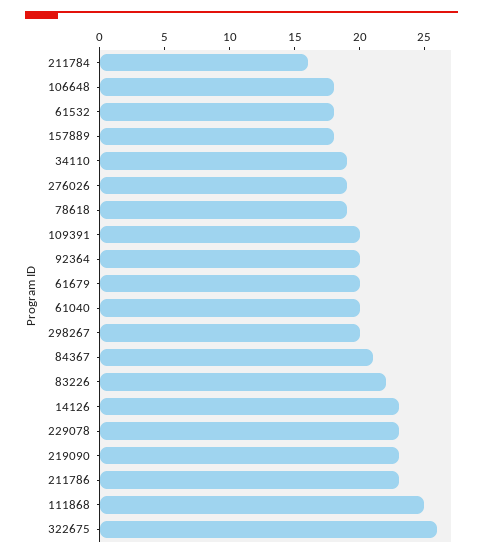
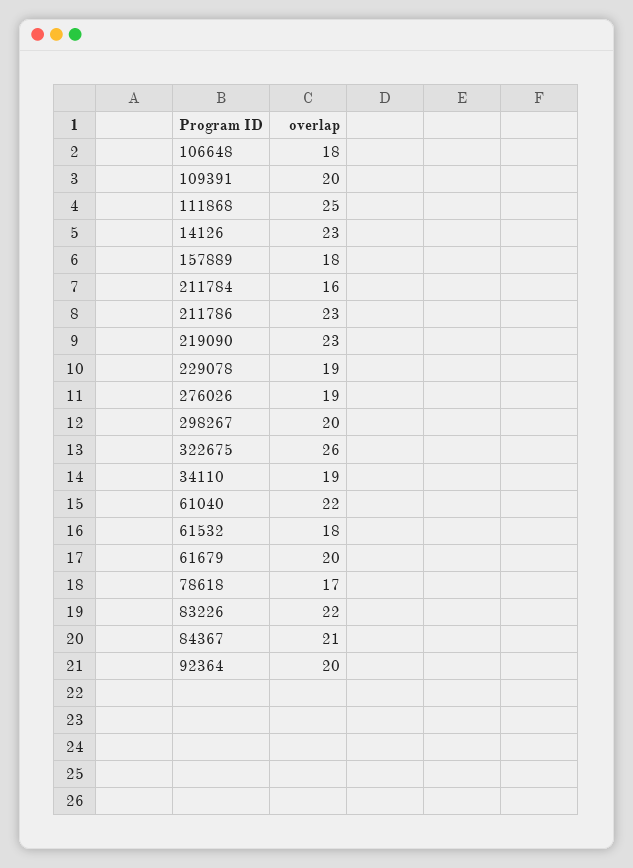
  {
    "211784": 16,
    "106648": 18,
    "61532": 18,
    "157889": 18,
    "34110": 19,
    "276026": 19,
-   "78618": 19,
+   "78618": 17,
    "109391": 20,
    "92364": 20,
    "61679": 20,
-   "61040": 20,
+   "61040": 22,
    "298267": 20,
    "84367": 21,
    "83226": 22,
    "14126": 23,
-   "229078": 23,
+   "229078": 19,
    "219090": 23,
    "211786": 23,
    "111868": 25,
    "322675": 26
  }

